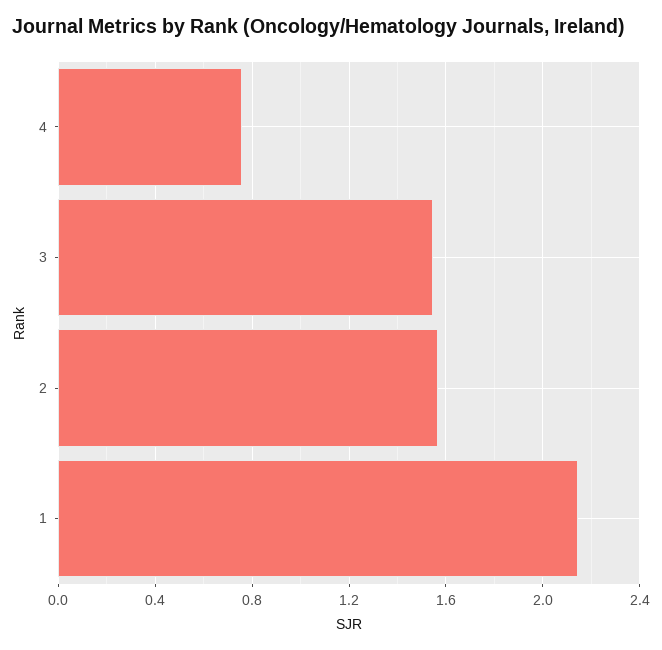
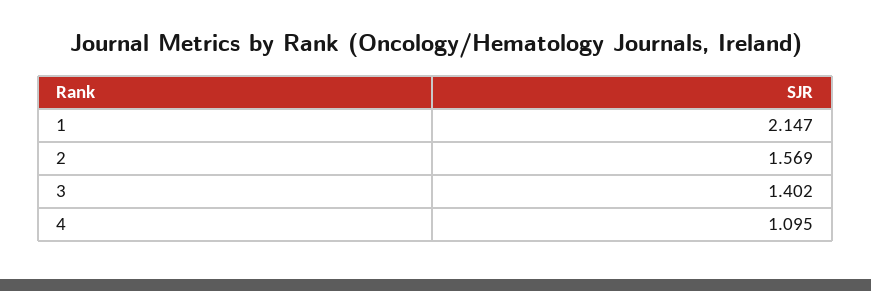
  {
-   "4": 0.75,
+   "4": 1.095,
-   "3": 1.55,
+   "3": 1.402,
    "2": 1.569,
    "1": 2.147
  }

